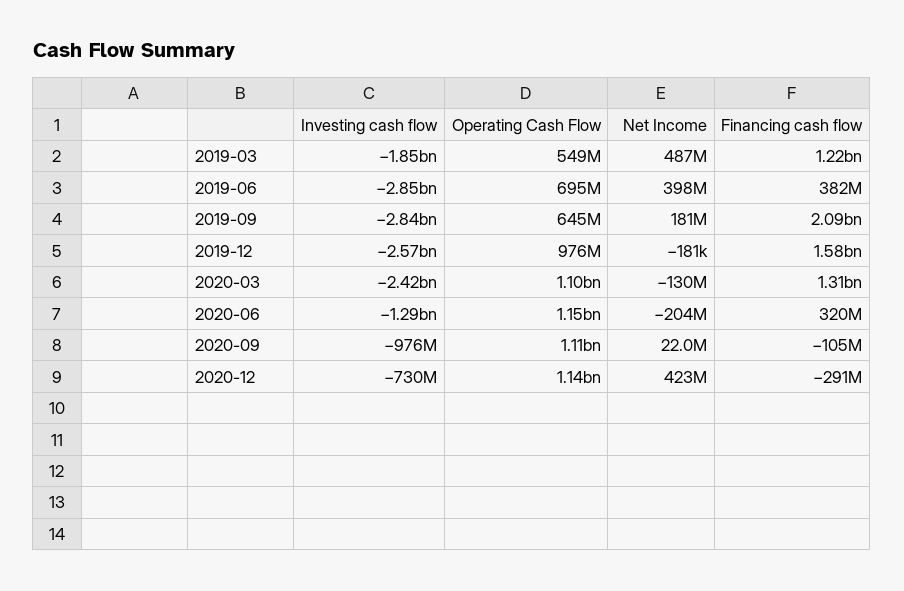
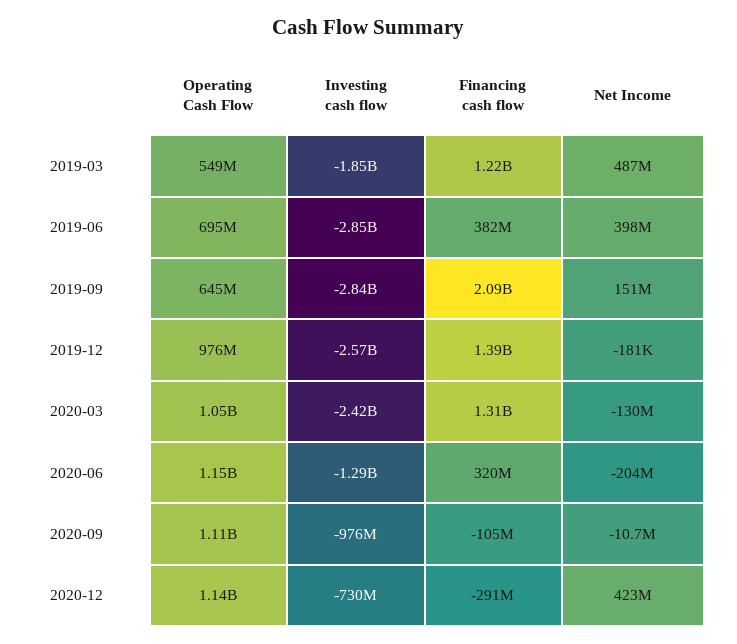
  {
    "Investing cash flow": {
      "2019-03": -1850000000,
      "2019-06": -2850000000,
      "2019-09": -2840000000,
      "2019-12": -2570000000,
      "2020-03": -2420000000,
      "2020-06": -1290000000,
      "2020-09": -976000000,
      "2020-12": -730000000
    },
    "Operating Cash Flow": {
      "2019-03": 549000000,
      "2019-06": 695000000,
      "2019-09": 645000000,
      "2019-12": 976000000,
-     "2020-03": 1100000000,
+     "2020-03": 1050000000,
      "2020-06": 1150000000,
      "2020-09": 1110000000,
      "2020-12": 1140000000
    },
    "Net Income": {
      "2019-03": 487000000,
      "2019-06": 398000000,
-     "2019-09": 181000000,
+     "2019-09": 151000000,
      "2019-12": -181000,
      "2020-03": -130000000,
      "2020-06": -204000000,
-     "2020-09": 22000000,
+     "2020-09": -10700000,
      "2020-12": 423000000
    },
    "Financing cash flow": {
      "2019-03": 1220000000,
      "2019-06": 382000000,
      "2019-09": 2090000000,
-     "2019-12": 1580000000,
+     "2019-12": 1390000000,
      "2020-03": 1310000000,
      "2020-06": 320000000,
      "2020-09": -105000000,
      "2020-12": -291000000
    }
  }

